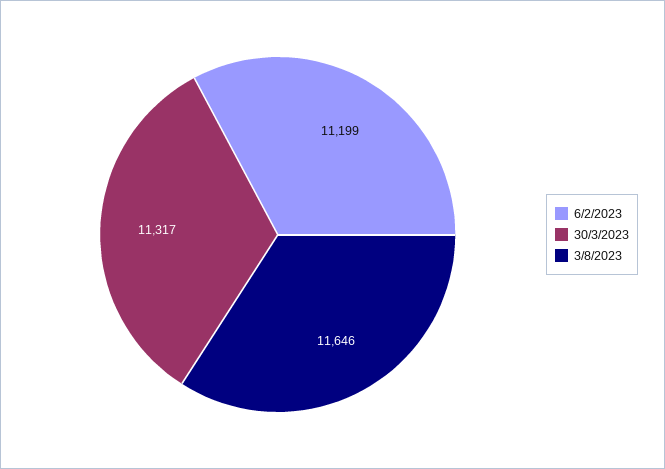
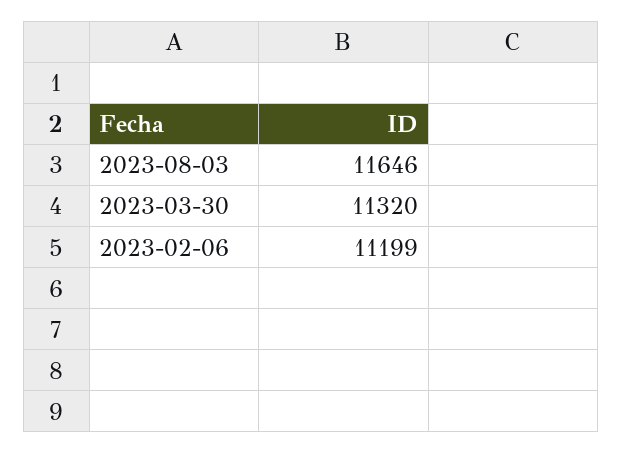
  {
    "6/2/2023": 11199,
-   "30/3/2023": 11317,
+   "30/3/2023": 11320,
    "3/8/2023": 11646
  }

